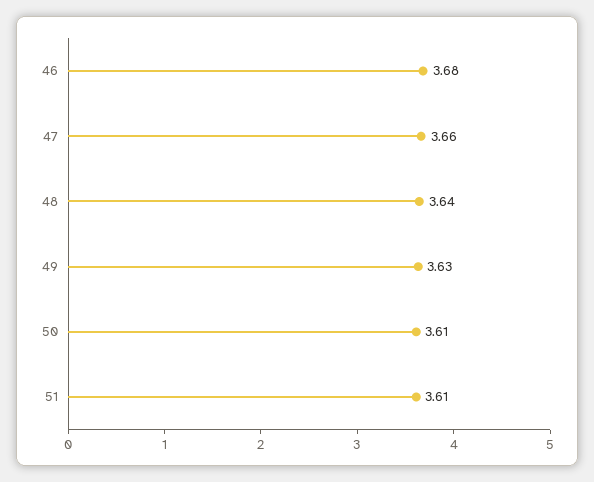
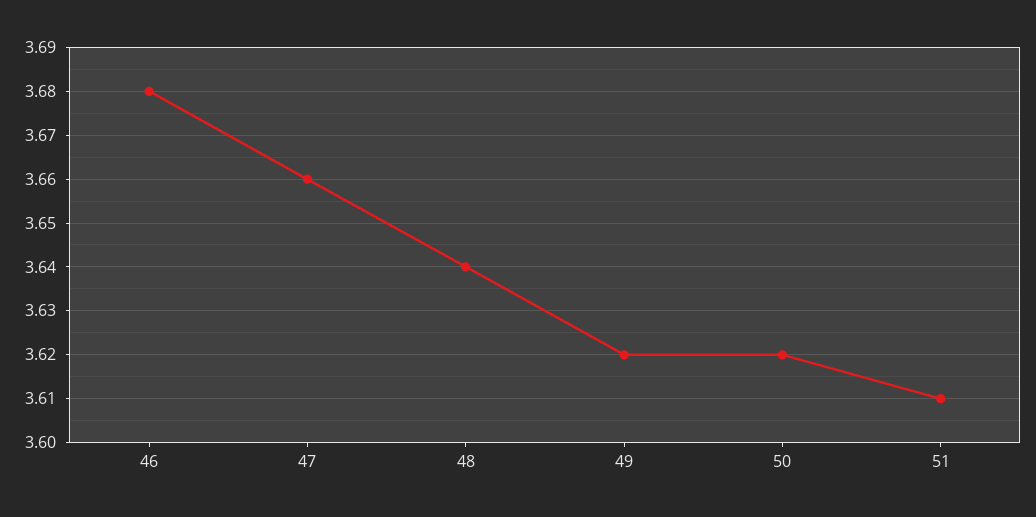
  {
    "46": 3.68,
    "47": 3.66,
    "48": 3.64,
-   "49": 3.63,
+   "49": 3.62,
-   "50": 3.61,
+   "50": 3.62,
    "51": 3.61
  }

